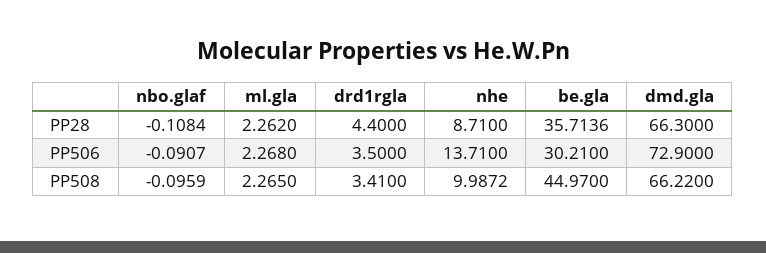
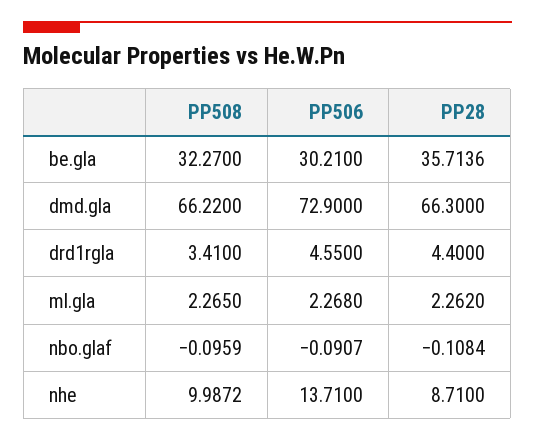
  {
    "nbo.glaf": {
      "PP28": -0.1084,
      "PP506": -0.0907,
      "PP508": -0.0959
    },
    "ml.gla": {
      "PP28": 2.262,
      "PP506": 2.268,
      "PP508": 2.265
    },
    "drd1rgla": {
      "PP28": 4.4,
-     "PP506": 3.5,
+     "PP506": 4.55,
      "PP508": 3.41
    },
    "nhe": {
      "PP28": 8.71,
      "PP506": 13.71,
      "PP508": 9.9872
    },
    "be.gla": {
      "PP28": 35.7136,
      "PP506": 30.21,
-     "PP508": 44.97
+     "PP508": 32.27
    },
    "dmd.gla": {
      "PP28": 66.3,
      "PP506": 72.9,
      "PP508": 66.22
    }
  }

